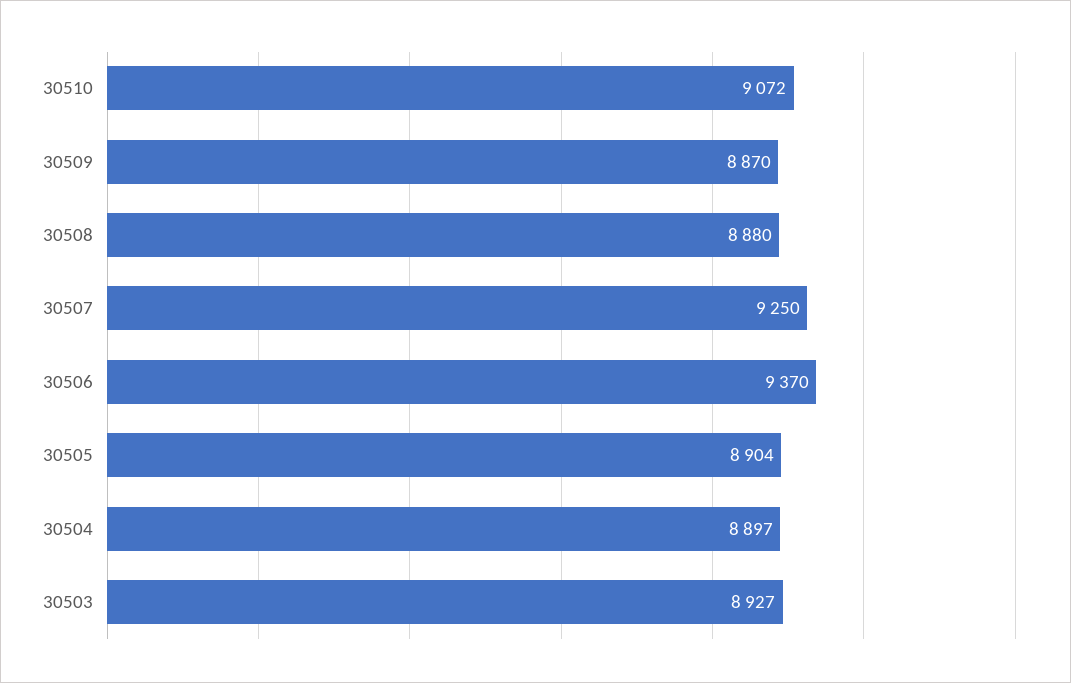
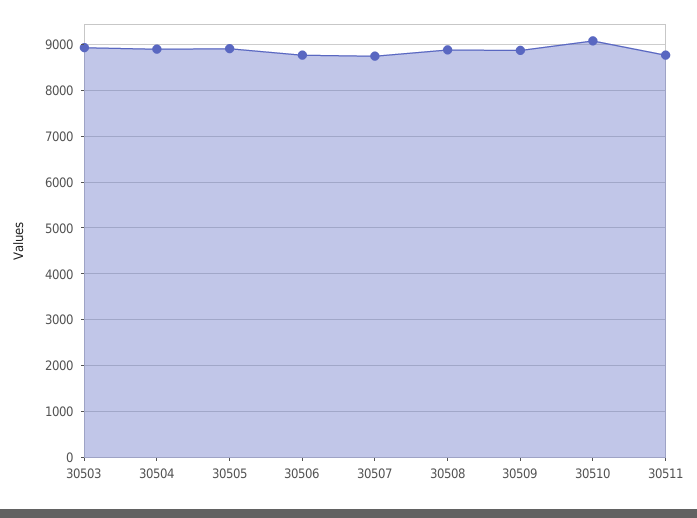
  {
    "30510": 9072,
    "30509": 8870,
    "30508": 8880,
-   "30507": 9250,
+   "30507": 8800,
-   "30506": 9370,
+   "30506": 8800,
    "30505": 8904,
    "30504": 8897,
-   "30503": 8927
+   "30503": 8927,
+   "30511": 8800
  }

